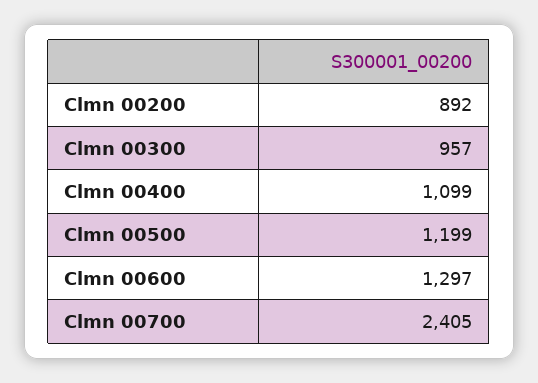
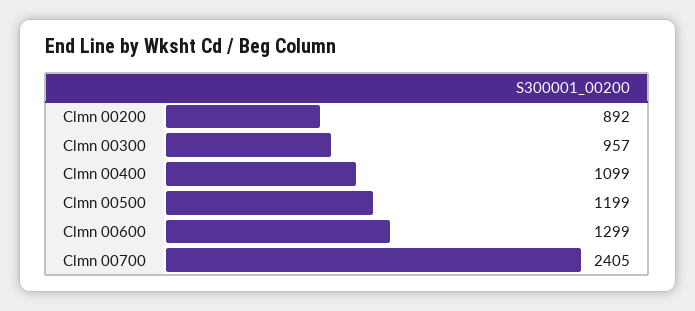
  {
    "Clmn 00200": 892,
    "Clmn 00300": 957,
    "Clmn 00400": 1099,
    "Clmn 00500": 1199,
-   "Clmn 00600": 1297,
+   "Clmn 00600": 1299,
    "Clmn 00700": 2405
  }

